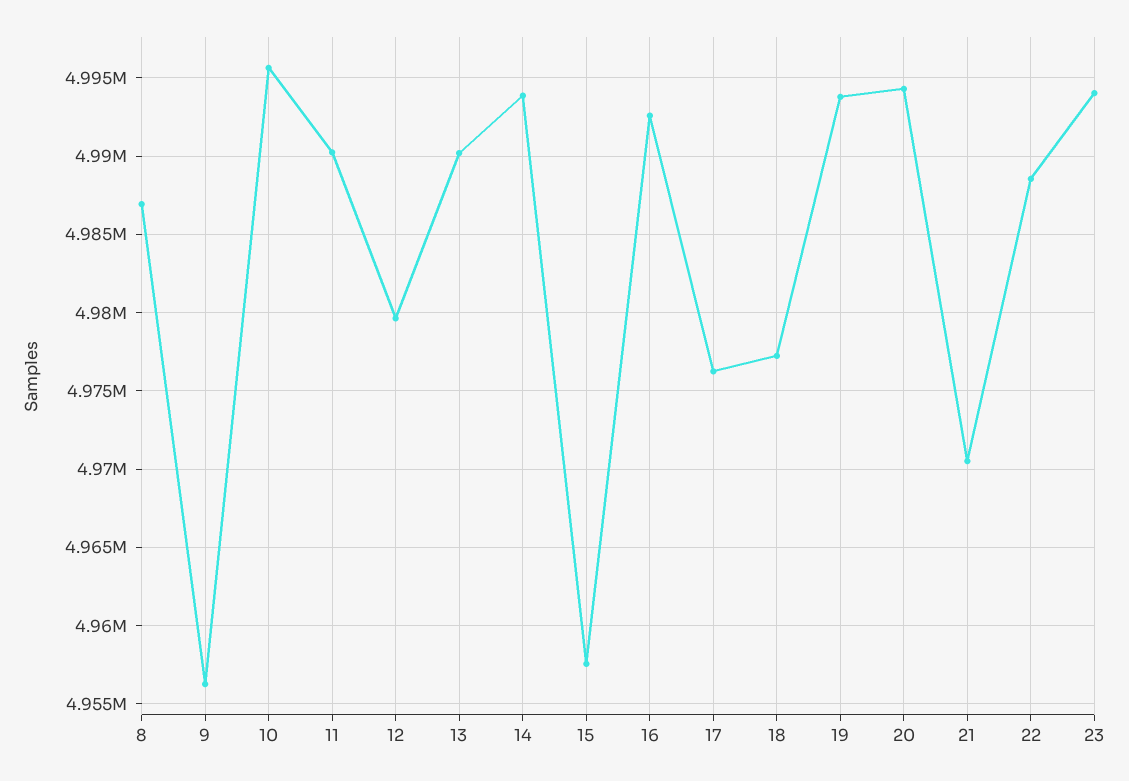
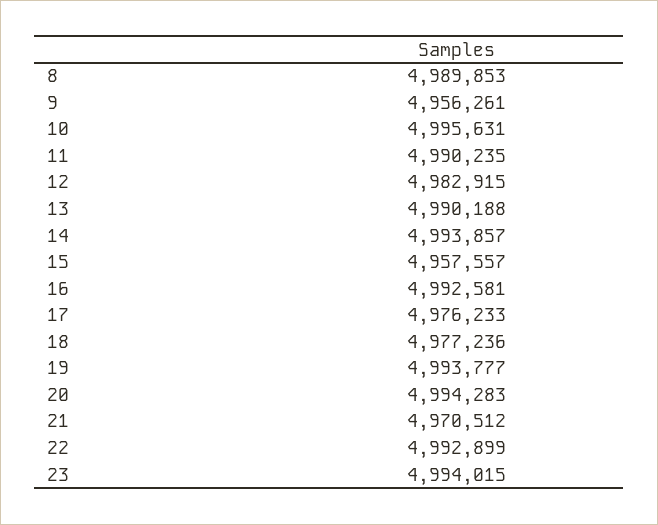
  {
-   "8": 4987000,
+   "8": 4989853,
    "9": 4956261,
    "10": 4995631,
    "11": 4990235,
-   "12": 4979500,
+   "12": 4982915,
    "13": 4990188,
    "14": 4993857,
    "15": 4957557,
    "16": 4992581,
    "17": 4976233,
    "18": 4977236,
    "19": 4993777,
    "20": 4994283,
    "21": 4970512,
-   "22": 4988500,
+   "22": 4992899,
    "23": 4994015
  }

